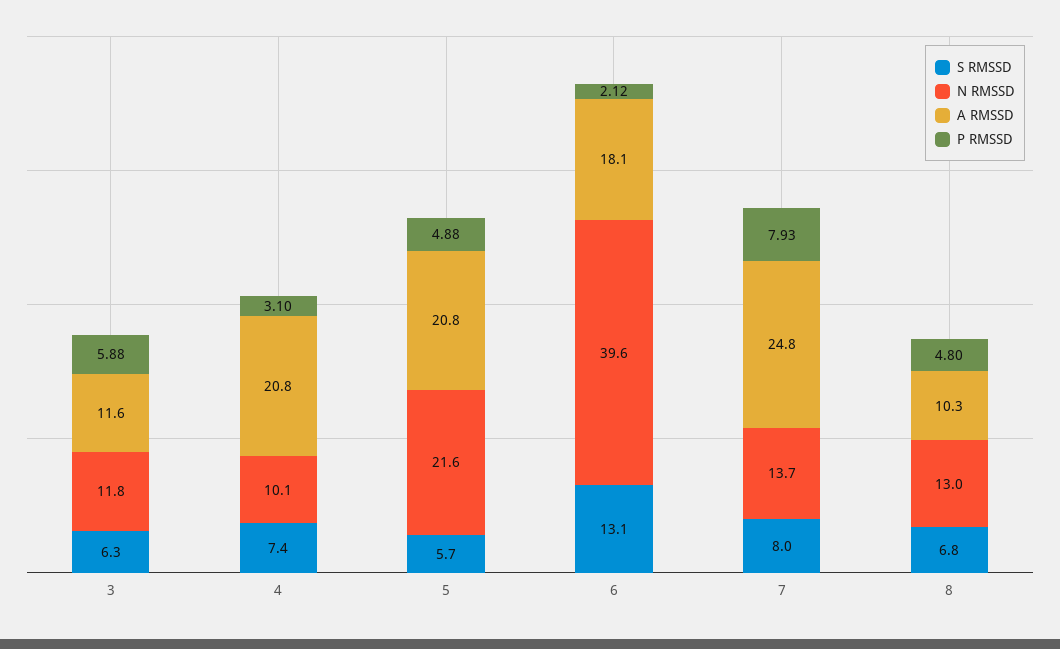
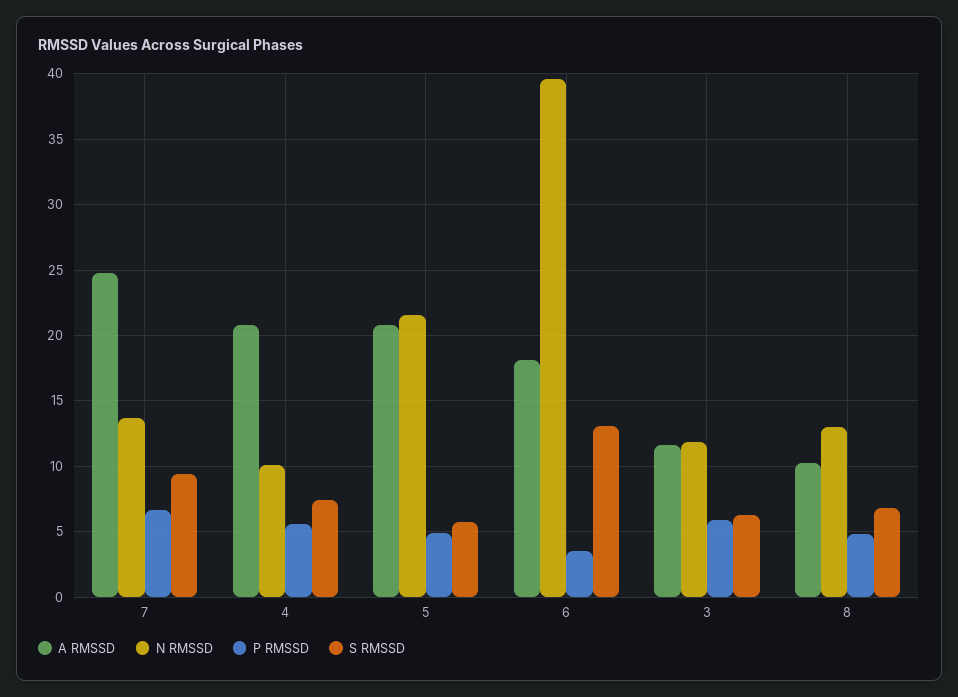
  {
    "S RMSSD": {
      "3": 6.3,
      "4": 7.4,
      "5": 5.7,
      "6": 13.1,
-     "7": 8,
+     "7": 9.5,
      "8": 6.8
    },
    "N RMSSD": {
      "3": 11.8,
      "4": 10.1,
      "5": 21.6,
      "6": 39.6,
      "7": 13.7,
      "8": 13
    },
    "A RMSSD": {
      "3": 11.6,
      "4": 20.8,
      "5": 20.8,
      "6": 18.1,
      "7": 24.8,
      "8": 10.3
    },
    "P RMSSD": {
      "3": 5.88,
-     "4": 3.1,
+     "4": 5.5,
      "5": 4.88,
-     "6": 2.12,
+     "6": 3.5,
-     "7": 7.93,
+     "7": 6.5,
      "8": 4.8
    }
  }

